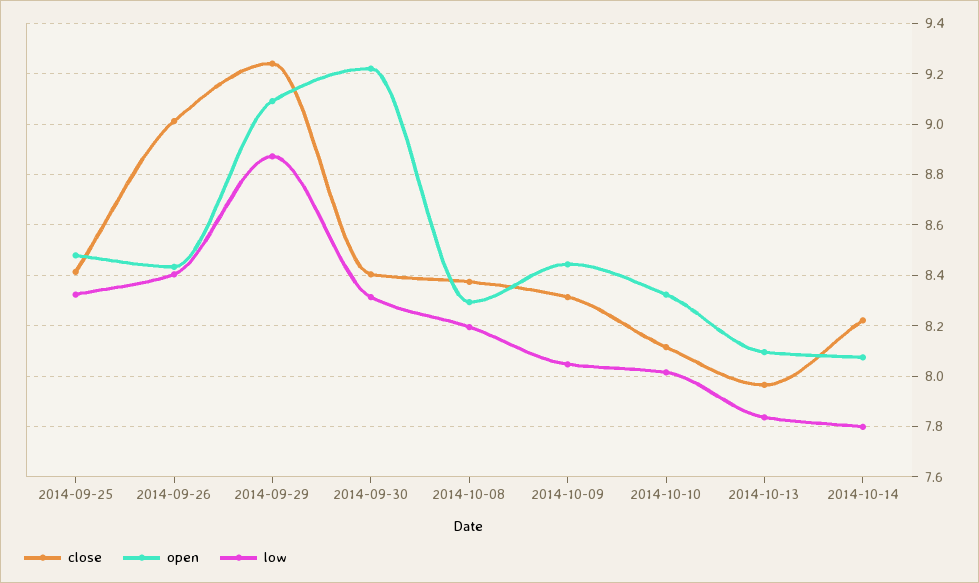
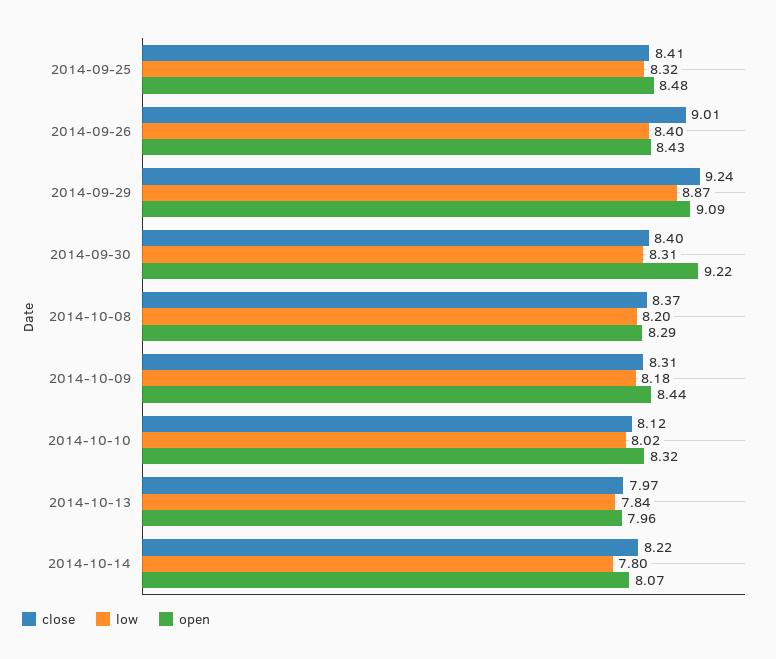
  {
    "close": {
      "2014-09-25": 8.41,
      "2014-09-26": 9.01,
      "2014-09-29": 9.24,
      "2014-09-30": 8.4,
      "2014-10-08": 8.37,
      "2014-10-09": 8.31,
      "2014-10-10": 8.12,
      "2014-10-13": 7.97,
      "2014-10-14": 8.22
    },
    "open": {
      "2014-09-25": 8.48,
      "2014-09-26": 8.43,
      "2014-09-29": 9.09,
      "2014-09-30": 9.22,
      "2014-10-08": 8.29,
      "2014-10-09": 8.44,
      "2014-10-10": 8.32,
-     "2014-10-13": 8.1,
+     "2014-10-13": 7.96,
      "2014-10-14": 8.07
    },
    "low": {
      "2014-09-25": 8.32,
      "2014-09-26": 8.4,
      "2014-09-29": 8.87,
      "2014-09-30": 8.31,
      "2014-10-08": 8.2,
-     "2014-10-09": 8.05,
+     "2014-10-09": 8.18,
      "2014-10-10": 8.02,
      "2014-10-13": 7.84,
      "2014-10-14": 7.8
    }
  }

